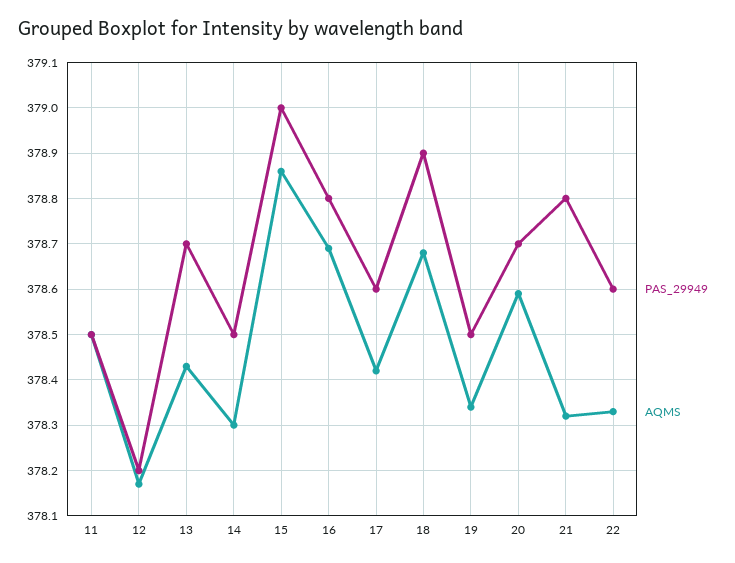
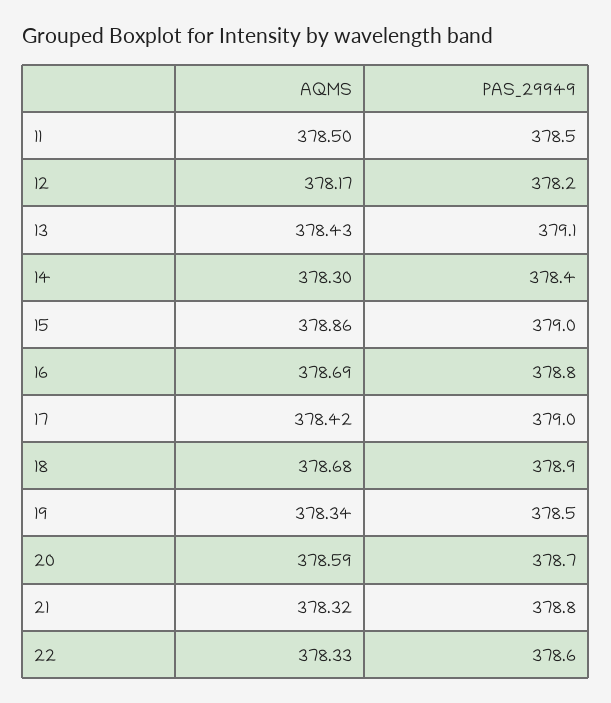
  {
    "PAS_29949": {
      "11": 378.5,
      "12": 378.2,
-     "13": 378.7,
+     "13": 379.1,
-     "14": 378.5,
+     "14": 378.4,
      "15": 379,
      "16": 378.8,
-     "17": 378.6,
+     "17": 379,
      "18": 378.9,
      "19": 378.5,
      "20": 378.7,
      "21": 378.8,
      "22": 378.6
    },
    "AQMS": {
      "11": 378.5,
      "12": 378.17,
      "13": 378.43,
      "14": 378.3,
      "15": 378.86,
      "16": 378.69,
      "17": 378.42,
      "18": 378.68,
      "19": 378.34,
      "20": 378.59,
      "21": 378.32,
      "22": 378.33
    }
  }

